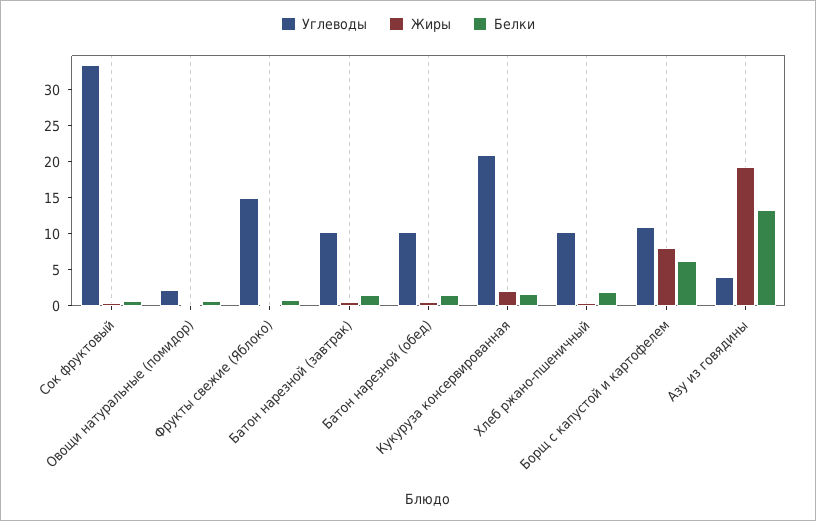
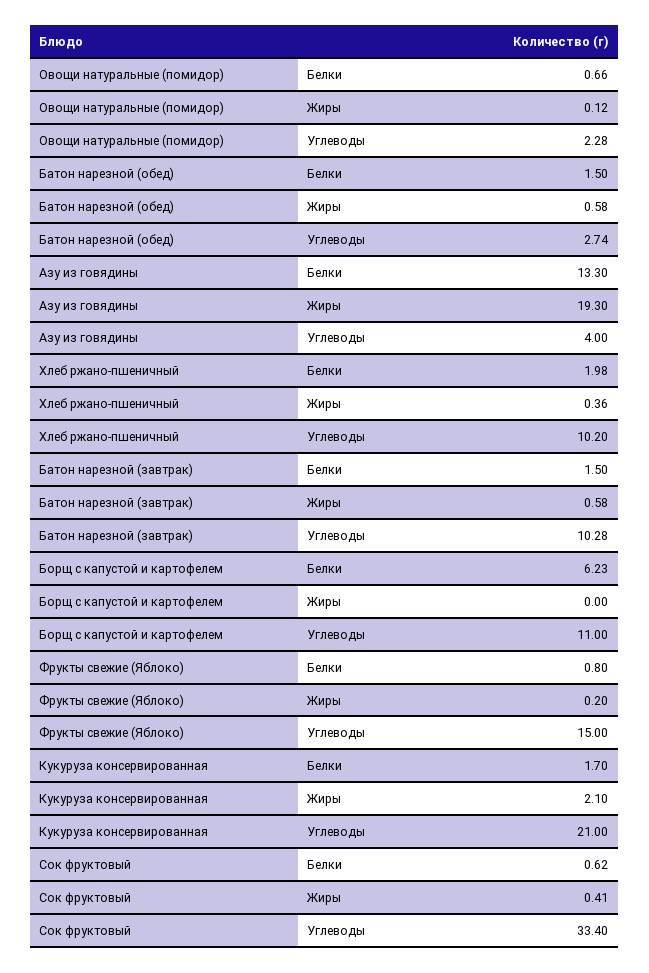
  {
    "Углеводы": {
      "Сок фруктовый": 33.4,
      "Овощи натуральные (помидор)": 2.28,
      "Фрукты свежие (Яблоко)": 15,
      "Батон нарезной (завтрак)": 10.28,
-     "Батон нарезной (обед)": 10,
+     "Батон нарезной (обед)": 2.74,
      "Кукуруза консервированная": 21,
      "Хлеб ржано-пшеничный": 10.2,
      "Борщ с капустой и картофелем": 11,
      "Азу из говядины": 4
    },
    "Жиры": {
      "Сок фруктовый": 0.41,
      "Овощи натуральные (помидор)": 0.12,
      "Фрукты свежие (Яблоко)": 0.2,
      "Батон нарезной (завтрак)": 0.58,
      "Батон нарезной (обед)": 0.58,
      "Кукуруза консервированная": 2.1,
      "Хлеб ржано-пшеничный": 0.36,
-     "Борщ с капустой и картофелем": 7.5,
+     "Борщ с капустой и картофелем": 0,
      "Азу из говядины": 19.3
    },
    "Белки": {
      "Сок фруктовый": 0.62,
      "Овощи натуральные (помидор)": 0.66,
      "Фрукты свежие (Яблоко)": 0.8,
      "Батон нарезной (завтрак)": 1.5,
      "Батон нарезной (обед)": 1.5,
      "Кукуруза консервированная": 1.7,
      "Хлеб ржано-пшеничный": 1.98,
      "Борщ с капустой и картофелем": 6.23,
      "Азу из говядины": 13.3
    }
  }

